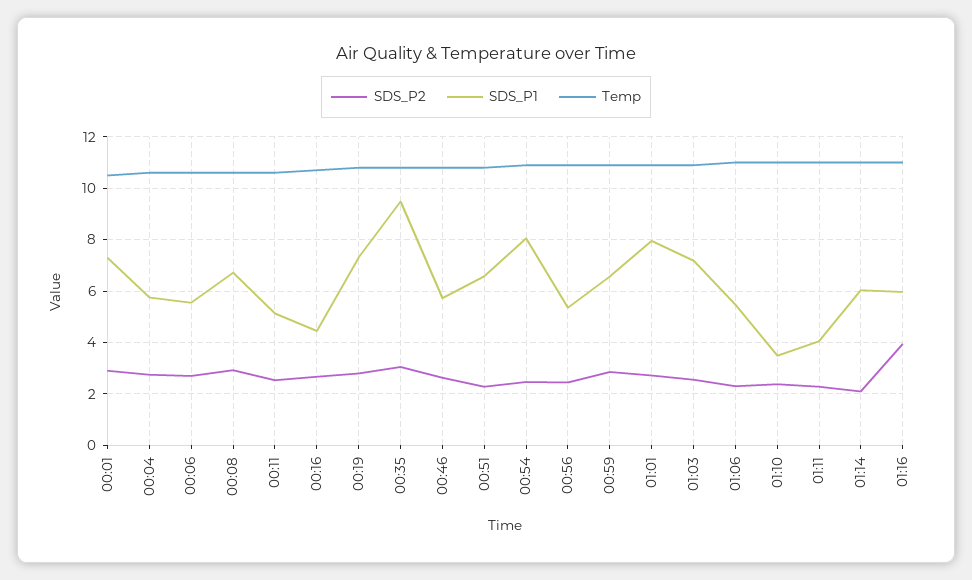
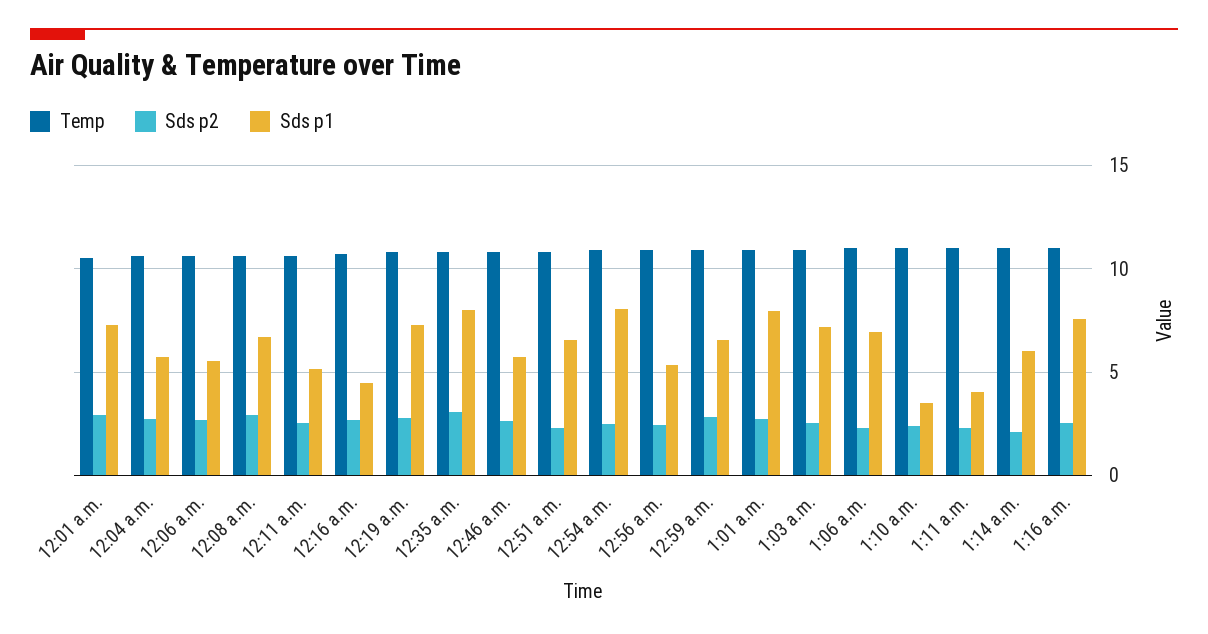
  {
    "SDS_P2": {
      "00:01": 3,
      "00:04": 2.75,
      "00:06": 2.75,
      "00:08": 3,
      "00:11": 2.5,
      "00:16": 2.75,
      "00:19": 2.75,
      "00:35": 3,
      "00:46": 2.75,
      "00:51": 2.25,
      "00:54": 2.5,
      "00:56": 2.5,
      "00:59": 2.75,
      "01:01": 2.75,
      "01:03": 2.5,
      "01:06": 2.25,
      "01:10": 2.5,
      "01:11": 2.25,
      "01:14": 2,
-     "01:16": 4
+     "01:16": 2.5
    },
    "SDS_P1": {
      "00:01": 7.25,
      "00:04": 5.75,
      "00:06": 5.5,
      "00:08": 6.75,
      "00:11": 5.25,
      "00:16": 4.5,
      "00:19": 7.25,
-     "00:35": 9.5,
+     "00:35": 8,
      "00:46": 5.75,
      "00:51": 6.5,
      "00:54": 8,
      "00:56": 5.25,
      "00:59": 6.5,
      "01:01": 8,
      "01:03": 7.25,
-     "01:06": 5.5,
+     "01:06": 7,
      "01:10": 3.5,
      "01:11": 4,
      "01:14": 6,
-     "01:16": 6
+     "01:16": 7.5
    },
    "Temp": {
      "00:01": 10.5,
      "00:04": 10.5,
      "00:06": 10.5,
      "00:08": 10.5,
      "00:11": 10.5,
      "00:16": 10.75,
      "00:19": 10.75,
      "00:35": 10.75,
      "00:46": 10.75,
      "00:51": 10.75,
      "00:54": 11,
      "00:56": 11,
      "00:59": 11,
      "01:01": 11,
      "01:03": 11,
      "01:06": 11,
      "01:10": 11,
      "01:11": 11,
      "01:14": 11,
      "01:16": 11
    }
  }

